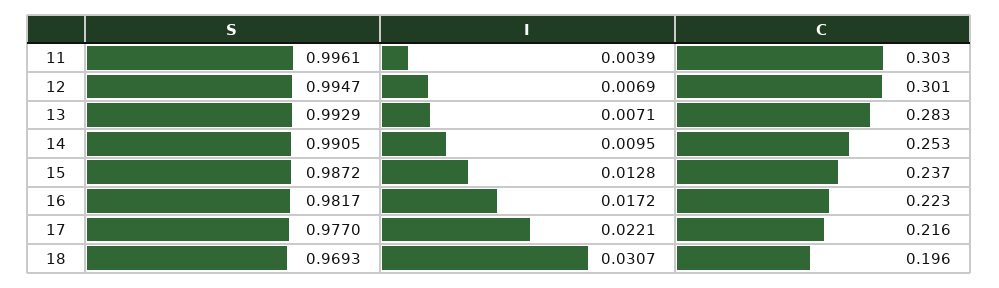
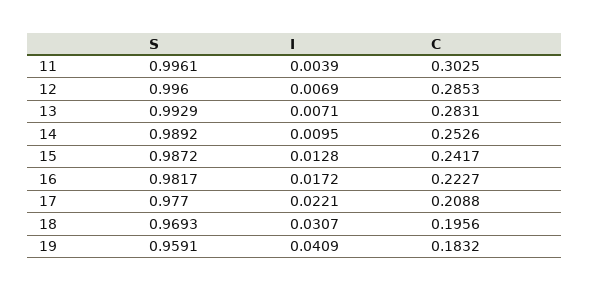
  {
    "S": {
      "11": 0.9961,
-     "12": 0.9947,
+     "12": 0.996,
      "13": 0.9929,
-     "14": 0.9905,
+     "14": 0.9892,
      "15": 0.9872,
      "16": 0.9817,
      "17": 0.977,
-     "18": 0.9693
+     "18": 0.9693,
+     "19": 0.9591
    },
    "I": {
      "11": 0.0039,
      "12": 0.0069,
      "13": 0.0071,
      "14": 0.0095,
      "15": 0.0128,
      "16": 0.0172,
      "17": 0.0221,
-     "18": 0.0307
+     "18": 0.0307,
+     "19": 0.0409
    },
    "C": {
      "11": 0.3025,
-     "12": 0.301,
+     "12": 0.2853,
      "13": 0.2831,
      "14": 0.2526,
-     "15": 0.237,
+     "15": 0.2417,
      "16": 0.2227,
-     "17": 0.216,
+     "17": 0.2088,
-     "18": 0.1956
+     "18": 0.1956,
+     "19": 0.1832
    }
  }

